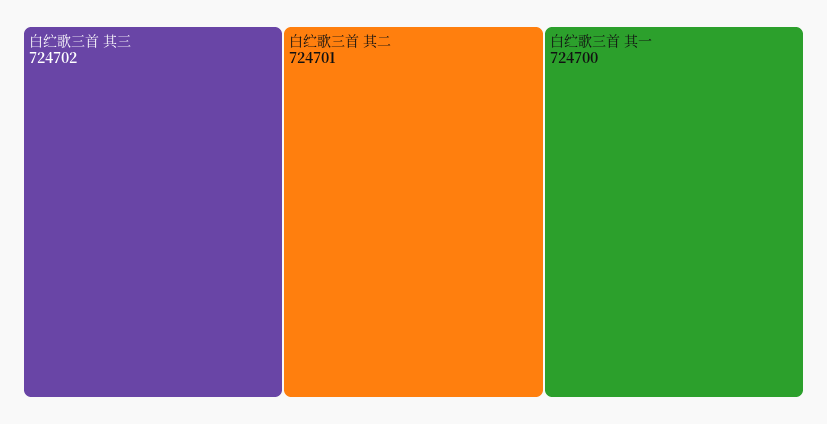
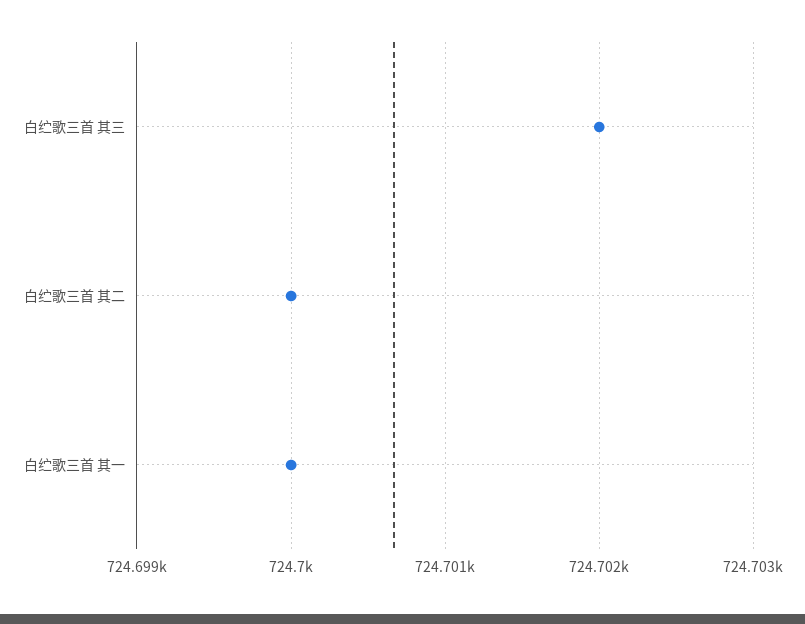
  {
    "白纻歌三首 其三": 724702,
-   "白纻歌三首 其二": 724701,
+   "白纻歌三首 其二": 724700,
    "白纻歌三首 其一": 724700
  }

